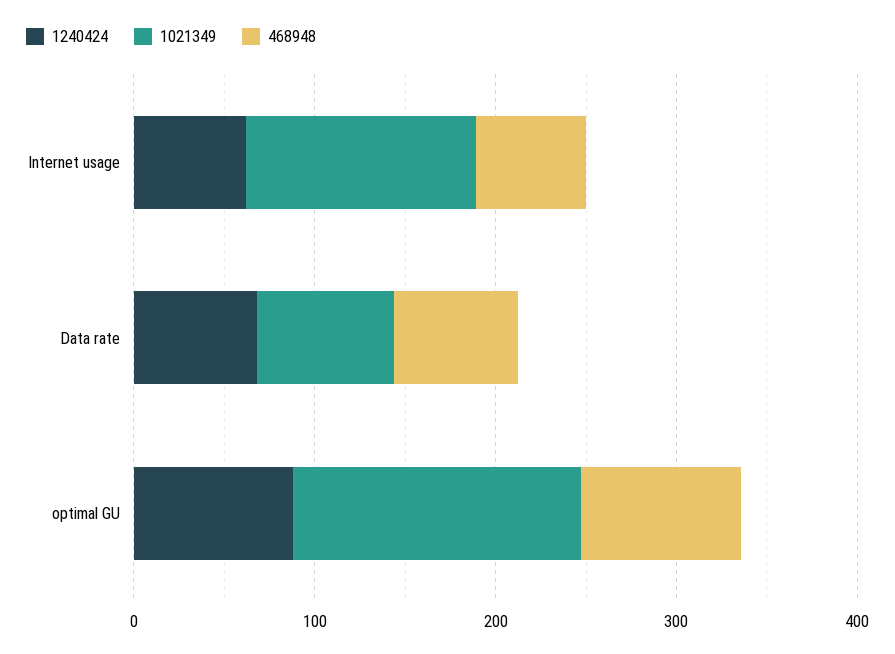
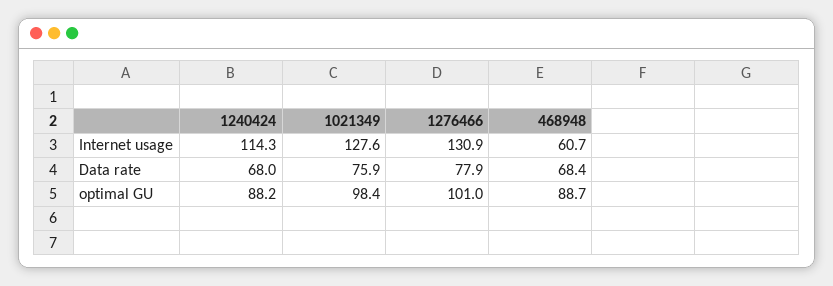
  {
    "1240424": {
-     "Internet usage": 60,
+     "Internet usage": 114.3,
      "Data rate": 68,
      "optimal GU": 88.2
    },
    "1021349": {
      "Internet usage": 127.6,
      "Data rate": 75.9,
-     "optimal GU": 160
+     "optimal GU": 98.4
    },
    "468948": {
      "Internet usage": 60.7,
      "Data rate": 68.4,
      "optimal GU": 88.7
-   }
+   },
+   "1276466": {
+     "Internet usage": 130.9,
+     "Data rate": 77.9,
+     "optimal GU": 101
+   }
  }

